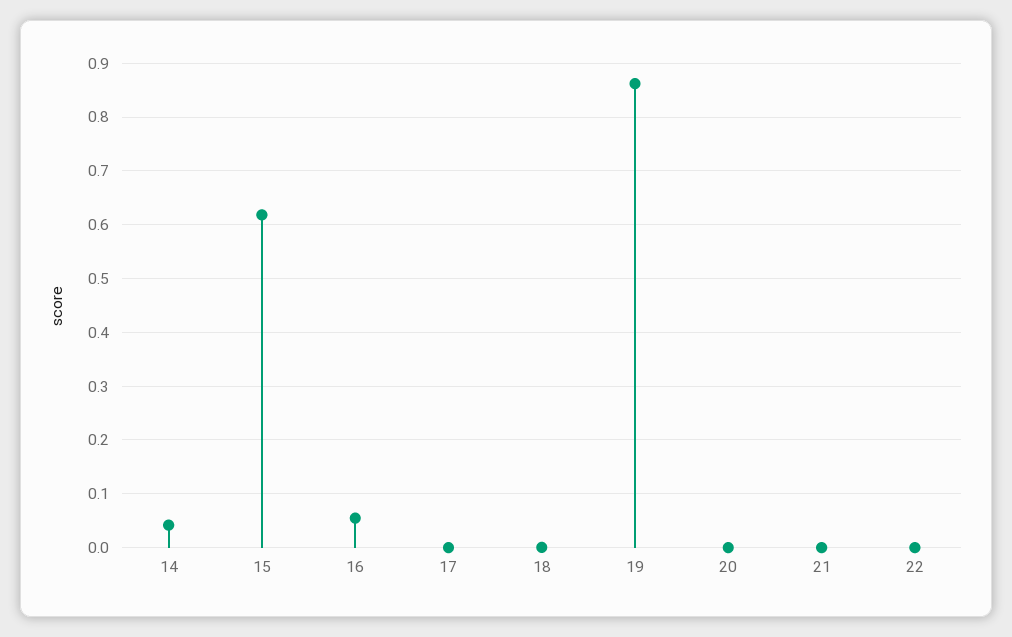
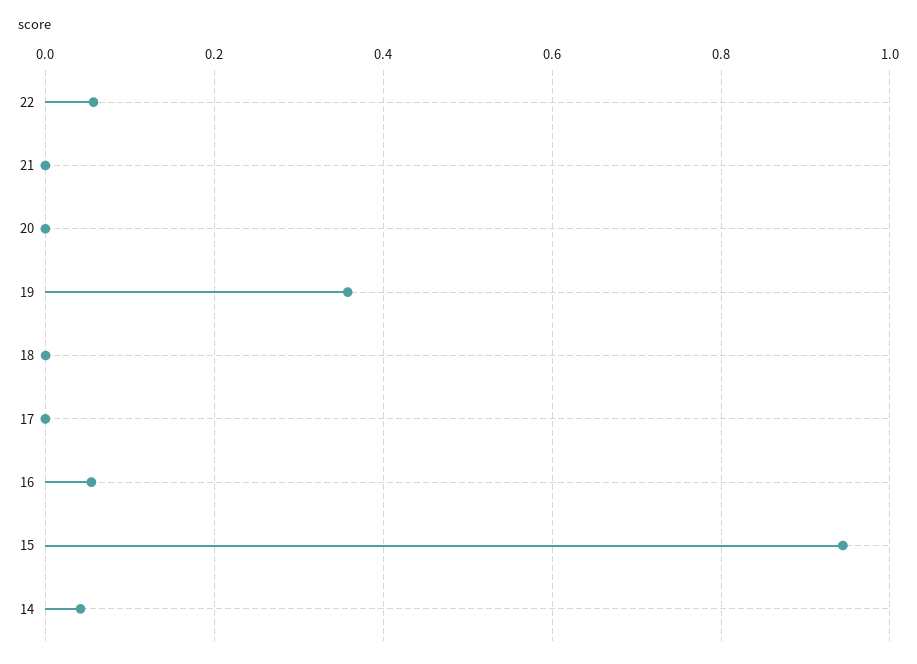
  {
    "14": 0.04,
-   "15": 0.62,
+   "15": 0.94,
    "16": 0.06,
    "17": 0,
    "18": 0,
-   "19": 0.86,
+   "19": 0.36,
    "20": 0,
    "21": 0,
-   "22": 0
+   "22": 0.06
  }

